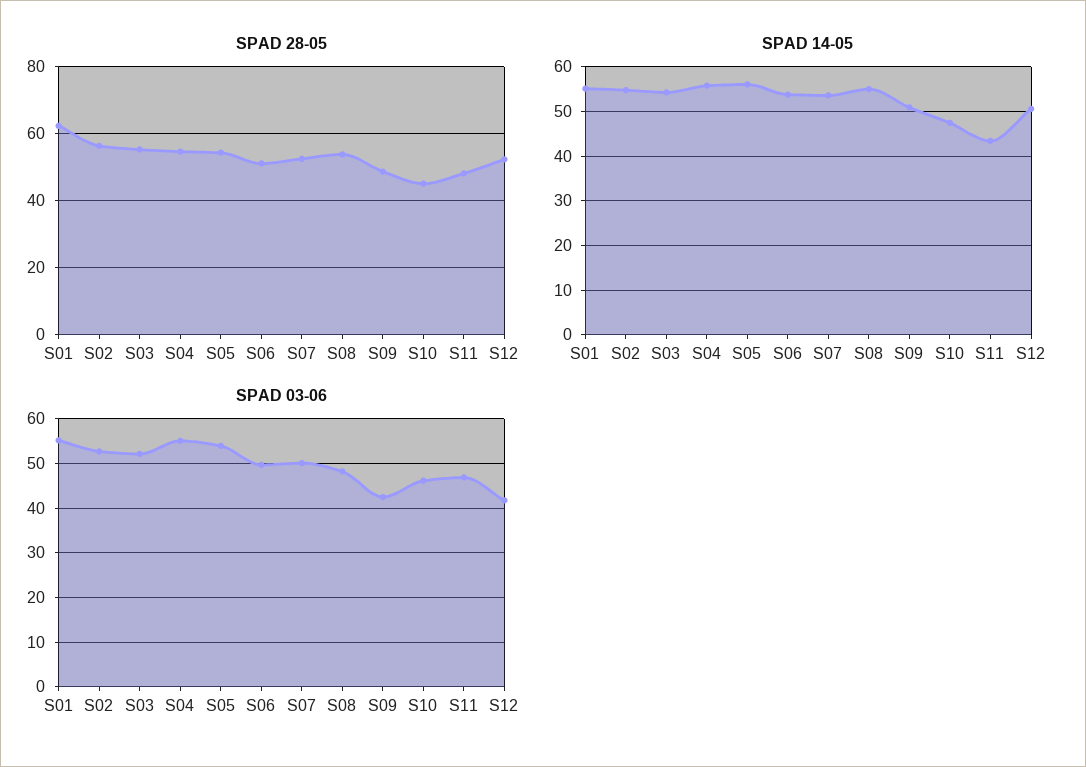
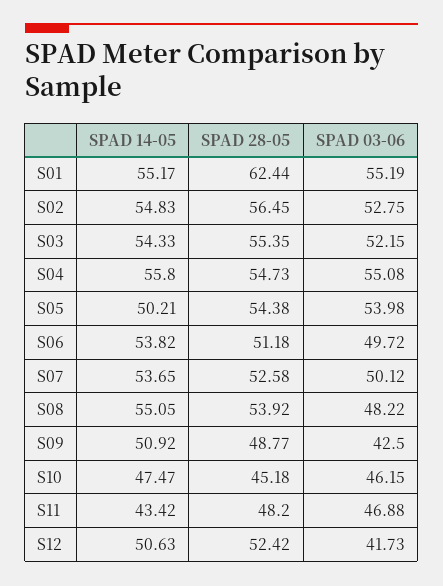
  {
    "SPAD 28-05": {
      "S01": 62.44,
      "S02": 56.45,
      "S03": 55.35,
      "S04": 54.73,
      "S05": 54.38,
      "S06": 51.18,
      "S07": 52.58,
      "S08": 53.92,
      "S09": 48.77,
      "S10": 45.18,
      "S11": 48.2,
      "S12": 52.42
    },
    "SPAD 14-05": {
      "S01": 55.17,
      "S02": 54.83,
      "S03": 54.33,
      "S04": 55.8,
-     "S05": 56,
+     "S05": 50.21,
      "S06": 53.82,
      "S07": 53.65,
      "S08": 55.05,
      "S09": 50.92,
      "S10": 47.47,
      "S11": 43.42,
      "S12": 50.63
    },
    "SPAD 03-06": {
      "S01": 55.19,
      "S02": 52.75,
      "S03": 52.15,
      "S04": 55.08,
      "S05": 53.98,
      "S06": 49.72,
      "S07": 50.12,
      "S08": 48.22,
      "S09": 42.5,
      "S10": 46.15,
      "S11": 46.88,
      "S12": 41.73
    }
  }

